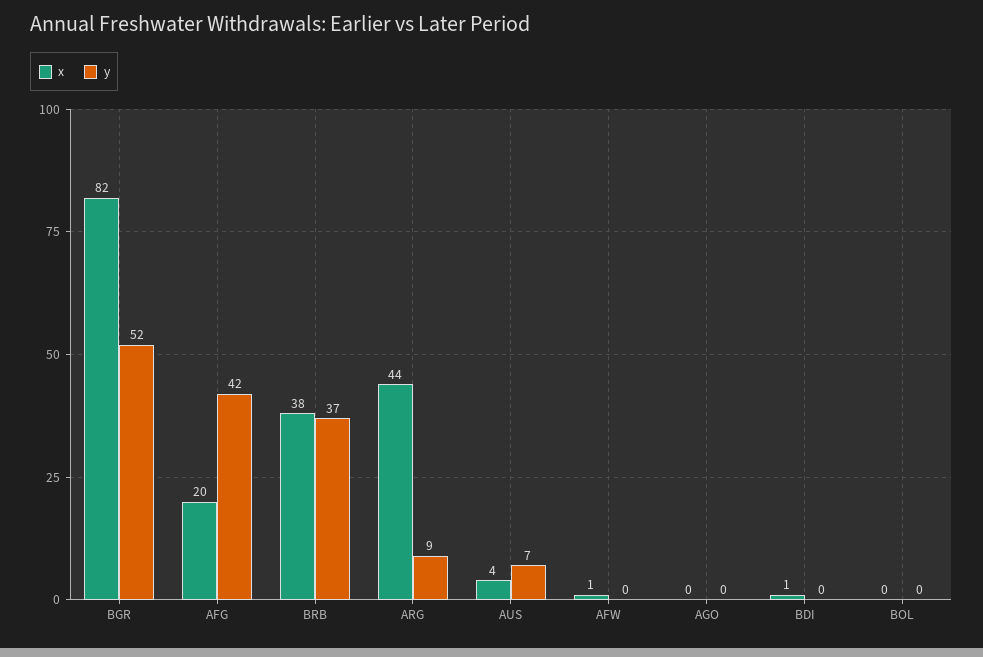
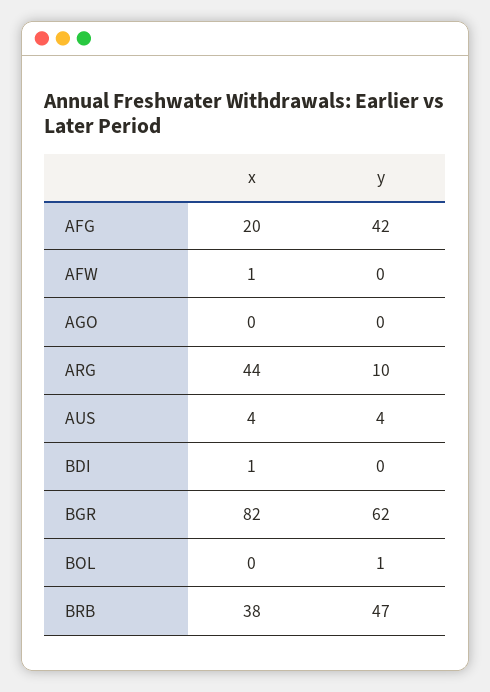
  {
    "x": {
      "BGR": 82,
      "AFG": 20,
      "BRB": 38,
      "ARG": 44,
      "AUS": 4,
      "AFW": 1,
      "AGO": 0,
      "BDI": 1,
      "BOL": 0
    },
    "y": {
-     "BGR": 52,
+     "BGR": 62,
      "AFG": 42,
-     "BRB": 37,
+     "BRB": 47,
-     "ARG": 9,
+     "ARG": 10,
-     "AUS": 7,
+     "AUS": 4,
      "AFW": 0,
      "AGO": 0,
      "BDI": 0,
-     "BOL": 0
+     "BOL": 1
    }
  }

